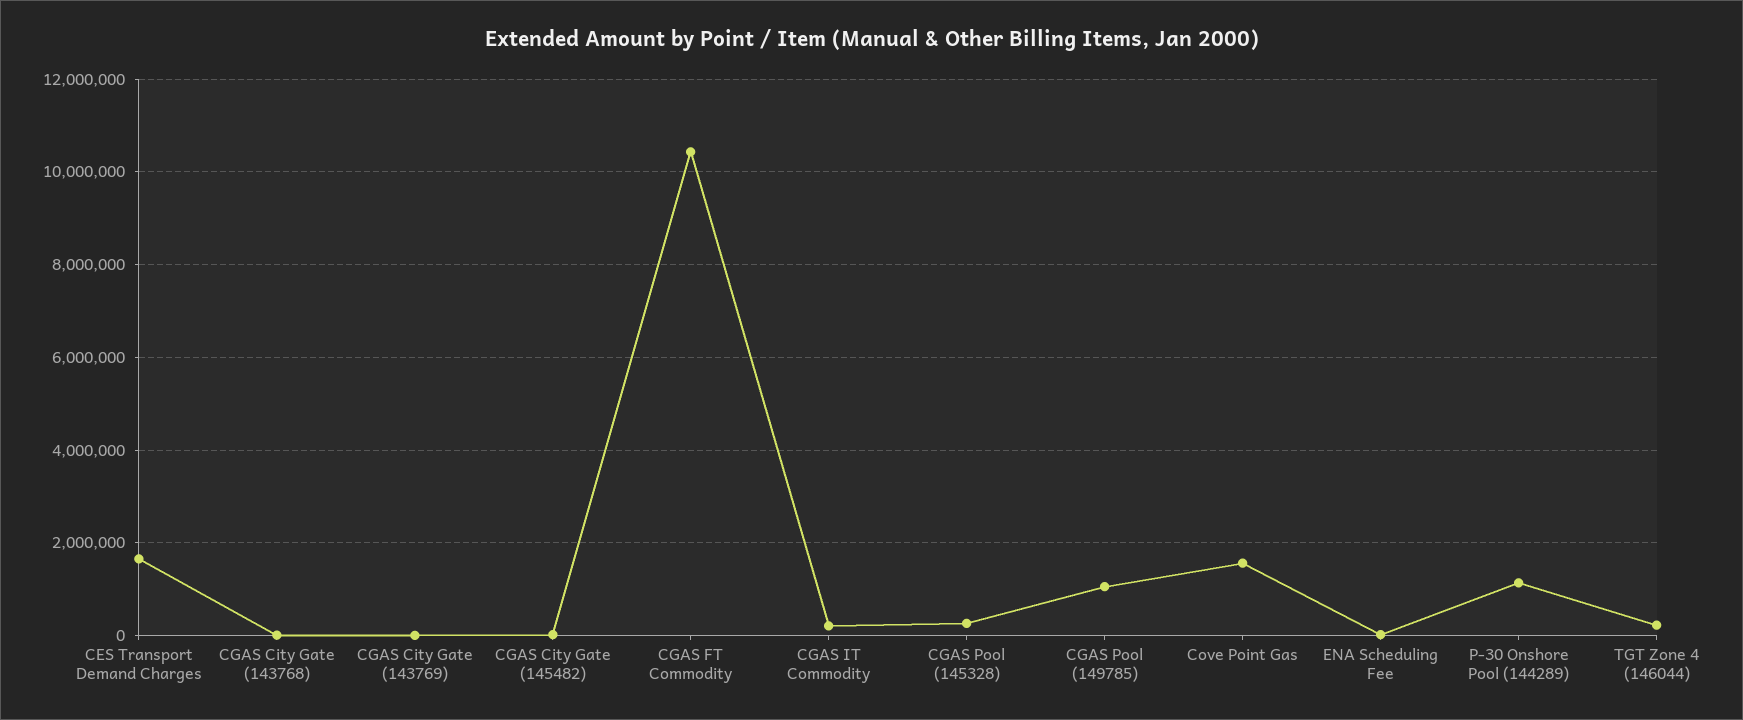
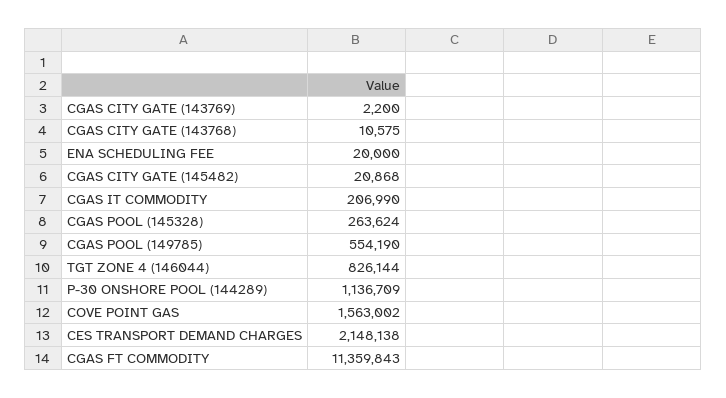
  {
-   "CES Transport Demand Charges": 1600000,
+   "CES Transport Demand Charges": 2148138,
    "CGAS City Gate (143768)": 10575,
    "CGAS City Gate (143769)": 2200,
    "CGAS City Gate (145482)": 20868,
-   "CGAS FT Commodity": 10400000,
+   "CGAS FT Commodity": 11359843,
    "CGAS IT Commodity": 206990,
    "CGAS Pool (145328)": 263624,
-   "CGAS Pool (149785)": 1000000,
+   "CGAS Pool (149785)": 554190,
    "Cove Point Gas": 1563002,
    "ENA Scheduling Fee": 20000,
    "P-30 Onshore Pool (144289)": 1136709,
-   "TGT Zone 4 (146044)": 200000
+   "TGT Zone 4 (146044)": 826144
  }

